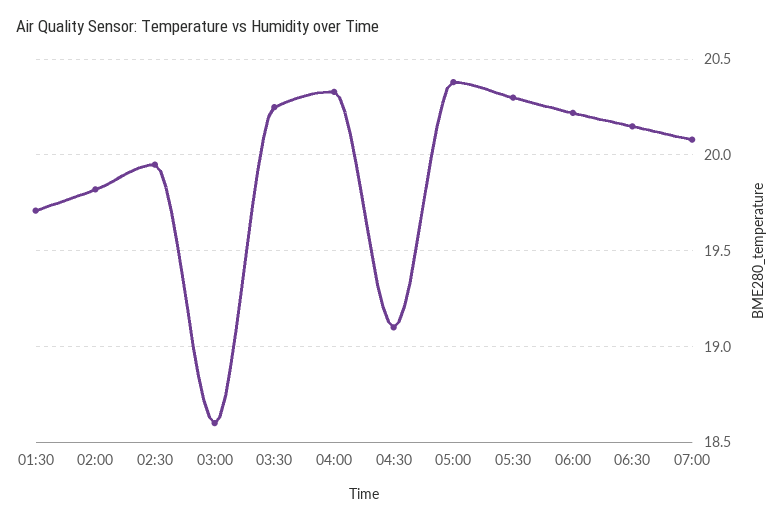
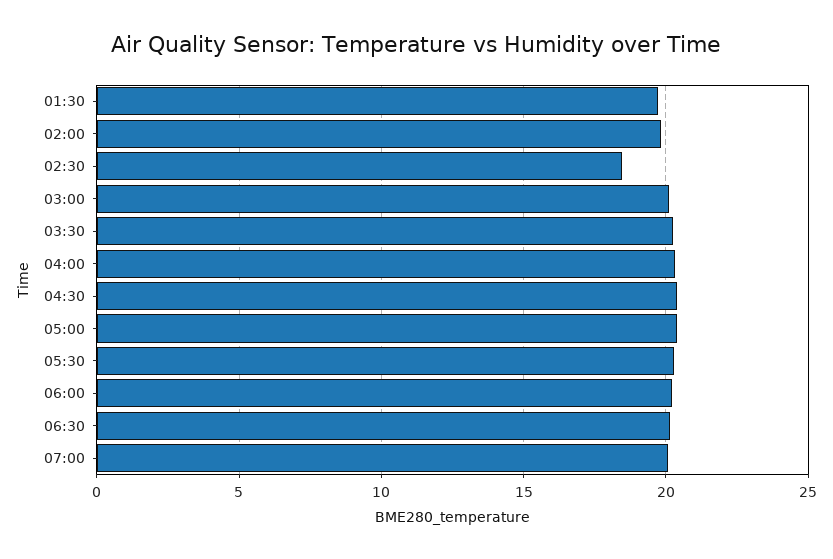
  {
    "01:30": 19.7,
    "02:00": 19.8,
-   "02:30": 19.95,
+   "02:30": 18.5,
-   "03:00": 18.6,
+   "03:00": 20,
    "03:30": 20.25,
    "04:00": 20.35,
-   "04:30": 19.1,
+   "04:30": 20.5,
    "05:00": 20.4,
    "05:30": 20.3,
    "06:00": 20.2,
    "06:30": 20.15,
    "07:00": 20.1
  }

